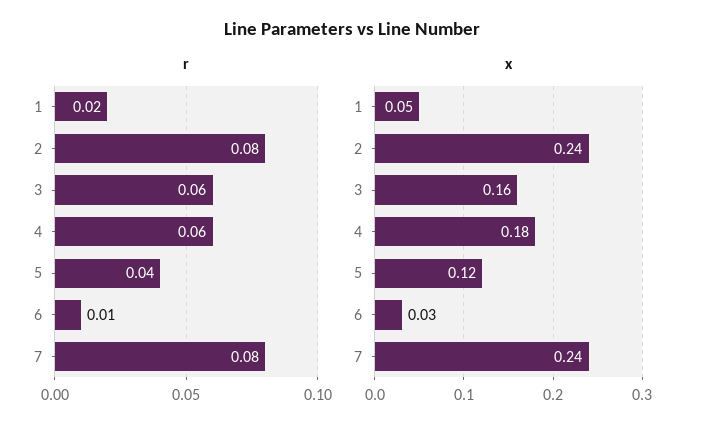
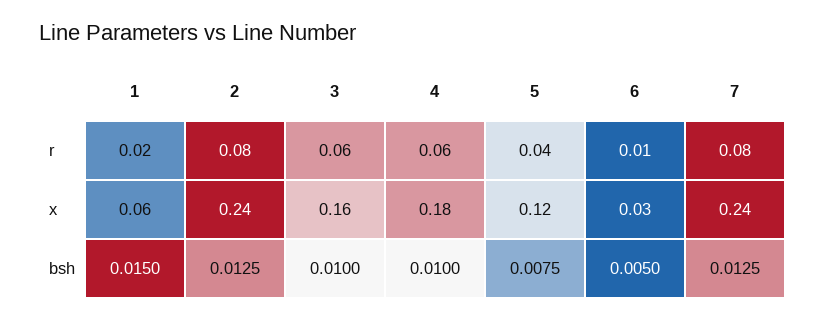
  {
    "r": {
      "1": 0.02,
      "2": 0.08,
      "3": 0.06,
      "4": 0.06,
      "5": 0.04,
      "6": 0.01,
      "7": 0.08
    },
    "x": {
-     "1": 0.05,
+     "1": 0.06,
      "2": 0.24,
      "3": 0.16,
      "4": 0.18,
      "5": 0.12,
      "6": 0.03,
      "7": 0.24
-   }
+   },
+   "bsh": {
+     "1": 0.015,
+     "2": 0.0125,
+     "3": 0.01,
+     "4": 0.01,
+     "5": 0.0075,
+     "6": 0.005,
+     "7": 0.0125
+   }
  }

